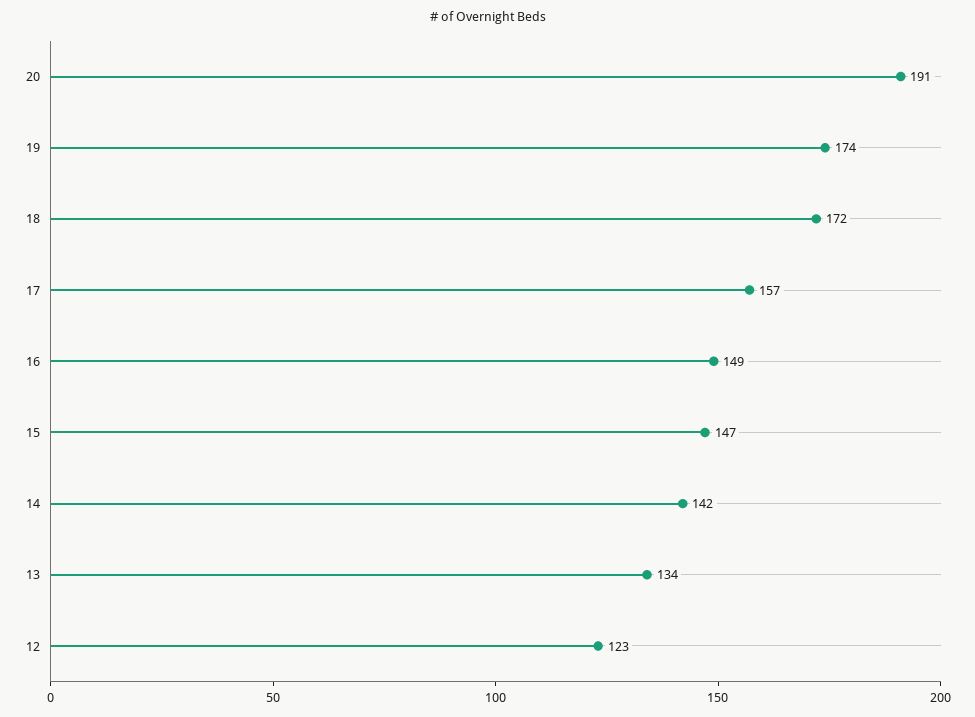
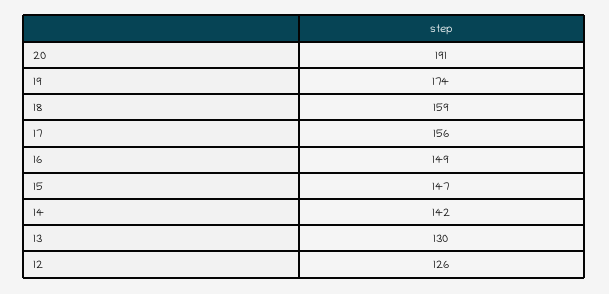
  {
    "20": 191,
    "19": 174,
-   "18": 172,
+   "18": 159,
-   "17": 157,
+   "17": 156,
    "16": 149,
    "15": 147,
    "14": 142,
-   "13": 134,
+   "13": 130,
-   "12": 123
+   "12": 126
  }

